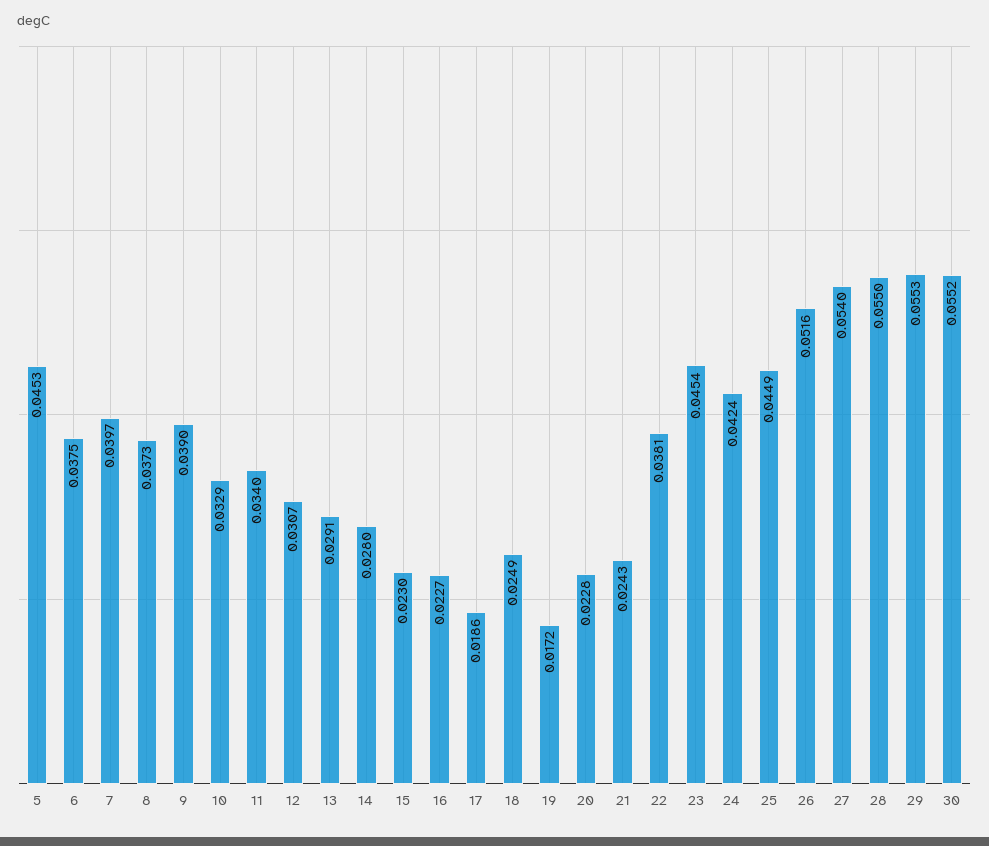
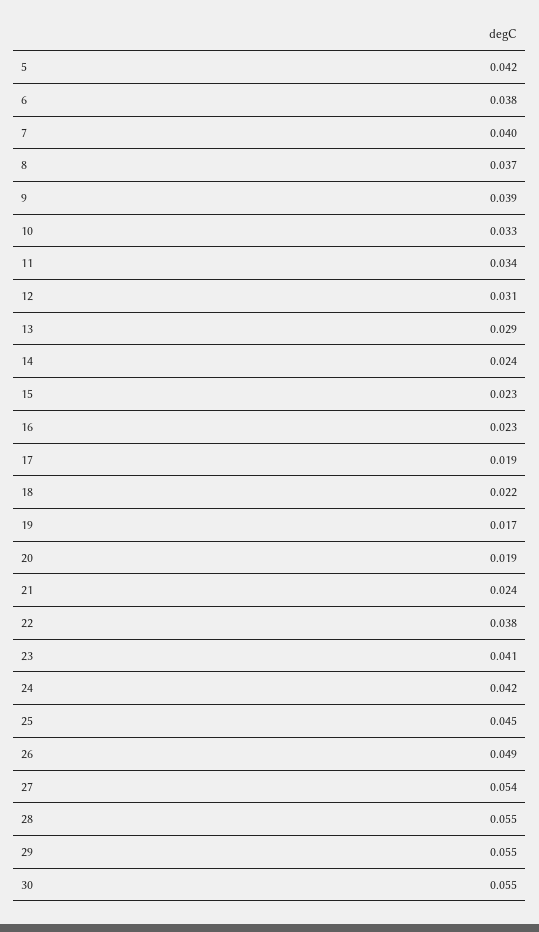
  {
-   "5": 0.0453,
+   "5": 0.042,
    "6": 0.0375,
    "7": 0.0397,
    "8": 0.0373,
    "9": 0.039,
    "10": 0.0329,
    "11": 0.034,
    "12": 0.0307,
    "13": 0.0291,
-   "14": 0.028,
+   "14": 0.024,
    "15": 0.023,
    "16": 0.0227,
    "17": 0.0186,
-   "18": 0.0249,
+   "18": 0.022,
    "19": 0.0172,
-   "20": 0.0228,
+   "20": 0.019,
    "21": 0.0243,
    "22": 0.0381,
-   "23": 0.0454,
+   "23": 0.041,
    "24": 0.0424,
    "25": 0.0449,
-   "26": 0.0516,
+   "26": 0.049,
    "27": 0.054,
    "28": 0.055,
    "29": 0.0553,
    "30": 0.0552
  }

